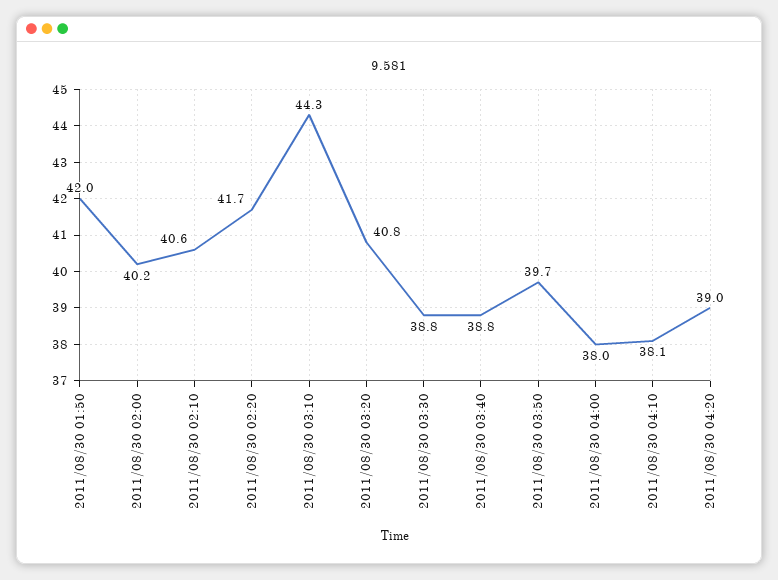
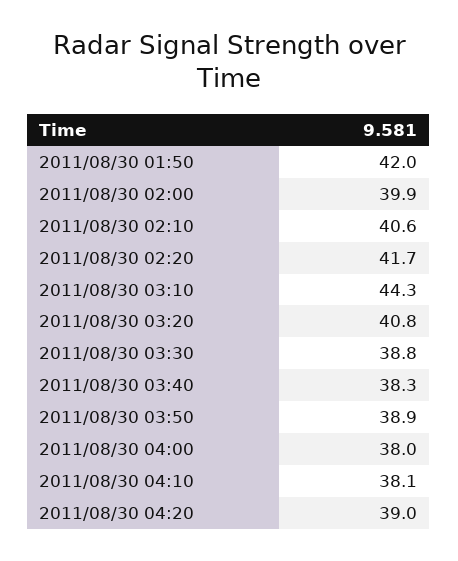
  {
    "2011/08/30 01:50": 42,
-   "2011/08/30 02:00": 40.2,
+   "2011/08/30 02:00": 39.9,
    "2011/08/30 02:10": 40.6,
    "2011/08/30 02:20": 41.7,
    "2011/08/30 03:10": 44.3,
    "2011/08/30 03:20": 40.8,
    "2011/08/30 03:30": 38.8,
-   "2011/08/30 03:40": 38.8,
+   "2011/08/30 03:40": 38.3,
-   "2011/08/30 03:50": 39.7,
+   "2011/08/30 03:50": 38.9,
    "2011/08/30 04:00": 38,
    "2011/08/30 04:10": 38.1,
    "2011/08/30 04:20": 39
  }

